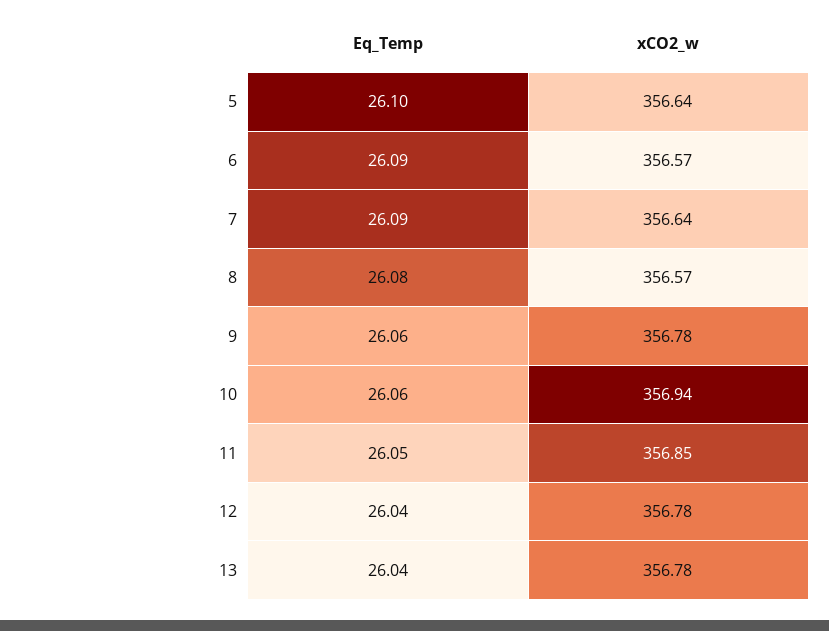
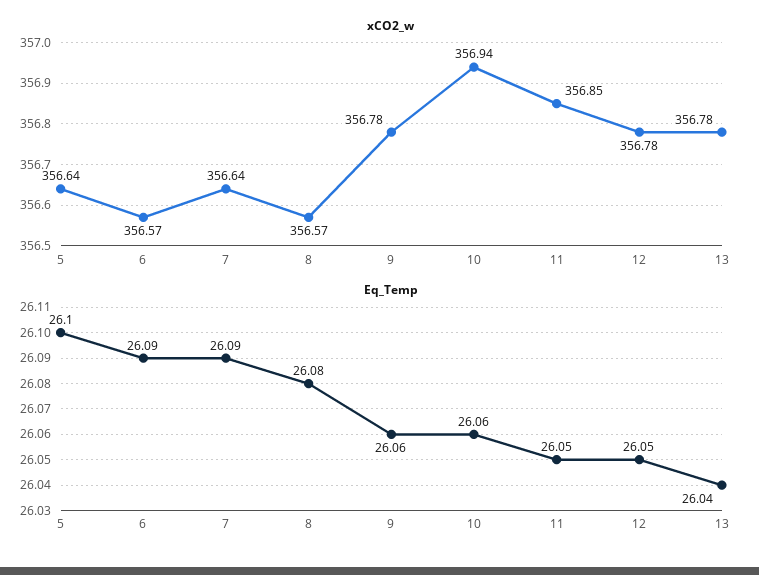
  {
    "Eq_Temp": {
      "5": 26.1,
      "6": 26.09,
      "7": 26.09,
      "8": 26.08,
      "9": 26.06,
      "10": 26.06,
      "11": 26.05,
-     "12": 26.04,
+     "12": 26.05,
      "13": 26.04
    },
    "xCO2_w": {
      "5": 356.64,
      "6": 356.57,
      "7": 356.64,
      "8": 356.57,
      "9": 356.78,
      "10": 356.94,
      "11": 356.85,
      "12": 356.78,
      "13": 356.78
    }
  }

